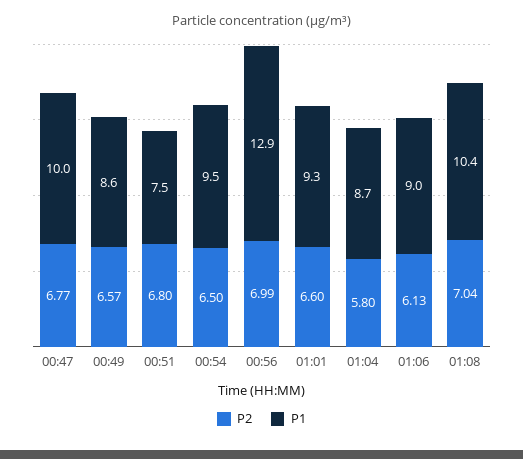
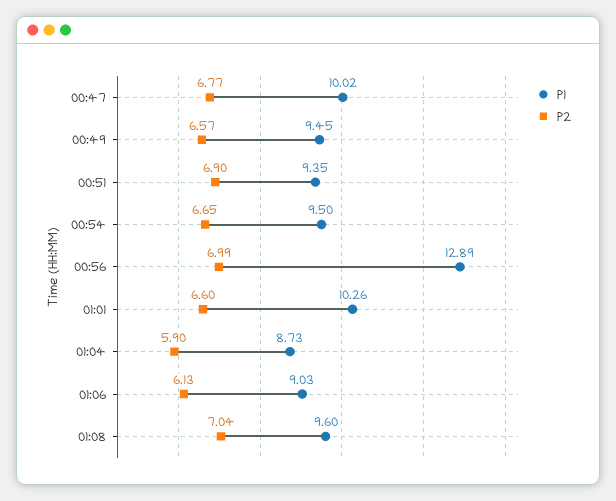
  {
    "P2": {
      "00:47": 6.77,
      "00:49": 6.57,
-     "00:51": 6.8,
+     "00:51": 6.9,
-     "00:54": 6.5,
+     "00:54": 6.65,
      "00:56": 6.99,
      "01:01": 6.6,
-     "01:04": 5.8,
+     "01:04": 5.9,
      "01:06": 6.13,
      "01:08": 7.04
    },
    "P1": {
      "00:47": 10.02,
-     "00:49": 8.6,
+     "00:49": 9.45,
-     "00:51": 7.5,
+     "00:51": 9.35,
      "00:54": 9.5,
      "00:56": 12.89,
-     "01:01": 9.3,
+     "01:01": 10.26,
      "01:04": 8.73,
      "01:06": 9.03,
-     "01:08": 10.4
+     "01:08": 9.6
    }
  }

